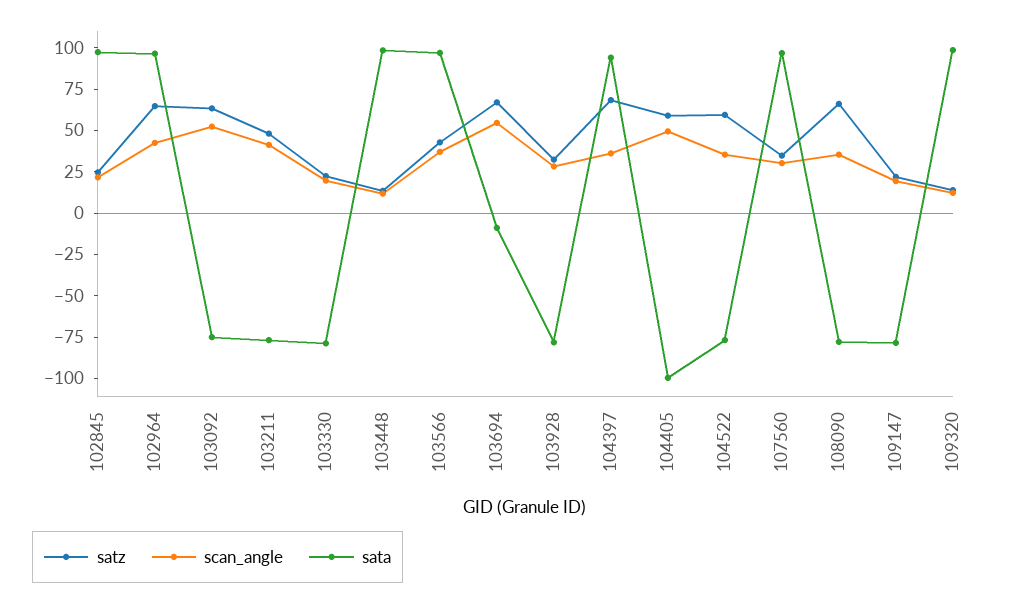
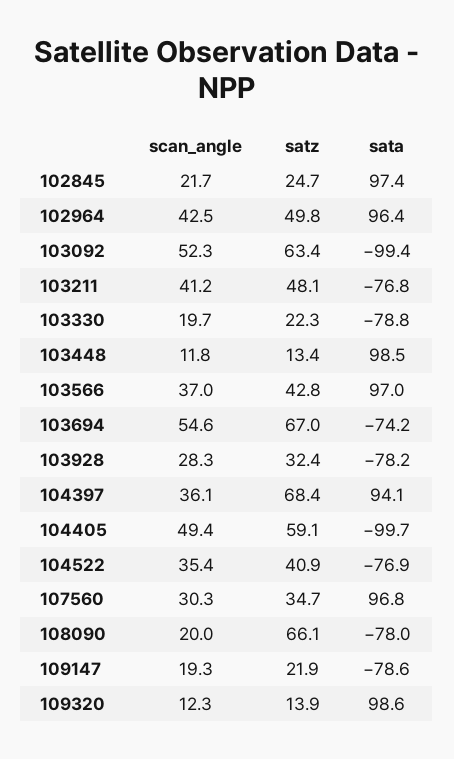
  {
    "satz": {
      "102845": 24.7,
-     "102964": 65,
+     "102964": 49.8,
      "103092": 63.4,
      "103211": 48.1,
      "103330": 22.3,
      "103448": 13.4,
      "103566": 42.8,
      "103694": 67,
      "103928": 32.4,
      "104397": 68.4,
      "104405": 59.1,
-     "104522": 60,
+     "104522": 40.9,
      "107560": 34.7,
      "108090": 66.1,
      "109147": 21.9,
      "109320": 13.9
    },
    "scan_angle": {
      "102845": 21.7,
      "102964": 42.5,
      "103092": 52.3,
      "103211": 41.2,
      "103330": 19.7,
      "103448": 11.8,
      "103566": 37,
      "103694": 54.6,
      "103928": 28.3,
      "104397": 36.1,
      "104405": 49.4,
      "104522": 35.4,
      "107560": 30.3,
-     "108090": 35,
+     "108090": 20,
      "109147": 19.3,
      "109320": 12.3
    },
    "sata": {
      "102845": 97.4,
      "102964": 96.4,
-     "103092": -75,
+     "103092": -99.4,
      "103211": -76.8,
      "103330": -78.8,
      "103448": 98.5,
      "103566": 97,
-     "103694": -10,
+     "103694": -74.2,
      "103928": -78.2,
      "104397": 94.1,
      "104405": -99.7,
      "104522": -76.9,
      "107560": 96.8,
      "108090": -78,
      "109147": -78.6,
      "109320": 98.6
    }
  }

